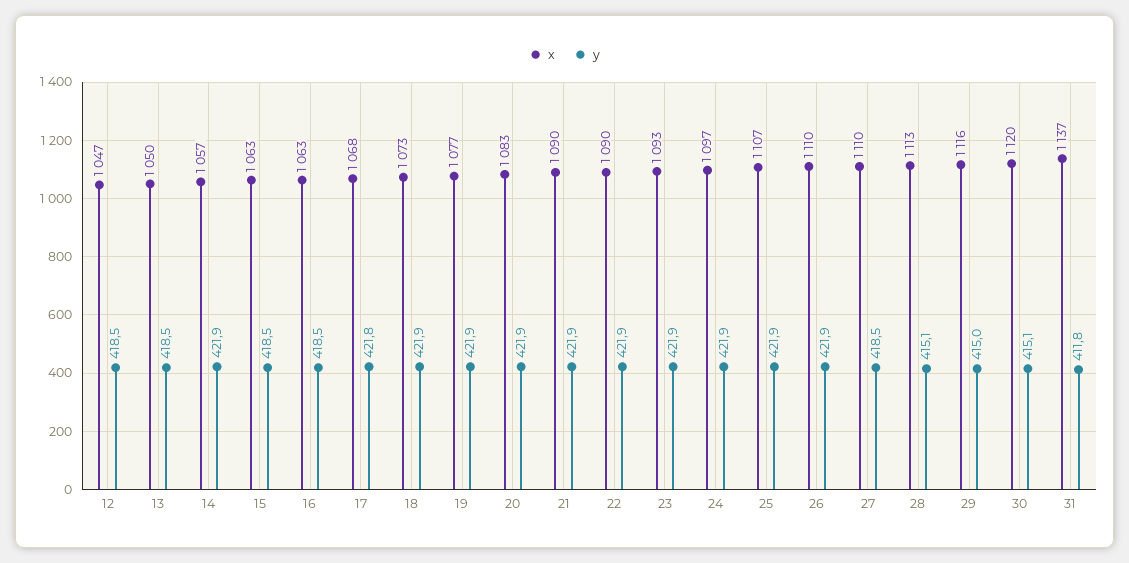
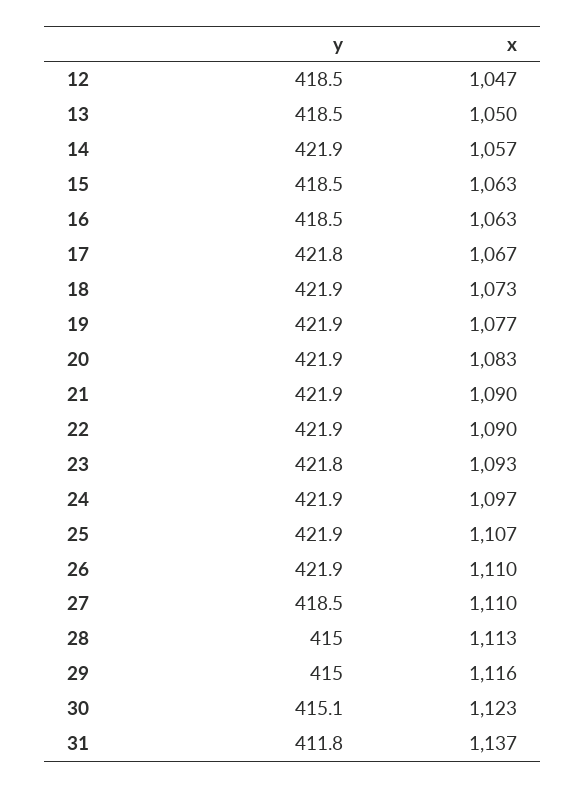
  {
    "x": {
      "12": 1047,
      "13": 1050,
      "14": 1057,
      "15": 1063,
      "16": 1063,
-     "17": 1068,
+     "17": 1067,
      "18": 1073,
      "19": 1077,
      "20": 1083,
      "21": 1090,
      "22": 1090,
      "23": 1093,
      "24": 1097,
      "25": 1107,
      "26": 1110,
      "27": 1110,
      "28": 1113,
      "29": 1116,
-     "30": 1120,
+     "30": 1123,
      "31": 1137
    },
    "y": {
      "12": 418.5,
      "13": 418.5,
      "14": 421.9,
      "15": 418.5,
      "16": 418.5,
      "17": 421.8,
      "18": 421.9,
      "19": 421.9,
      "20": 421.9,
      "21": 421.9,
      "22": 421.9,
-     "23": 421.9,
+     "23": 421.8,
      "24": 421.9,
      "25": 421.9,
      "26": 421.9,
      "27": 418.5,
-     "28": 415.1,
+     "28": 415,
      "29": 415,
      "30": 415.1,
      "31": 411.8
    }
  }

